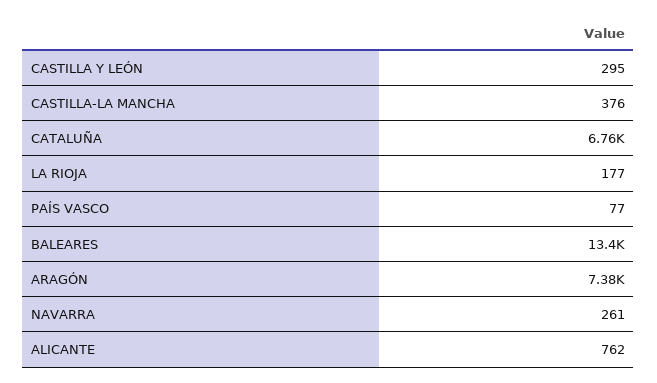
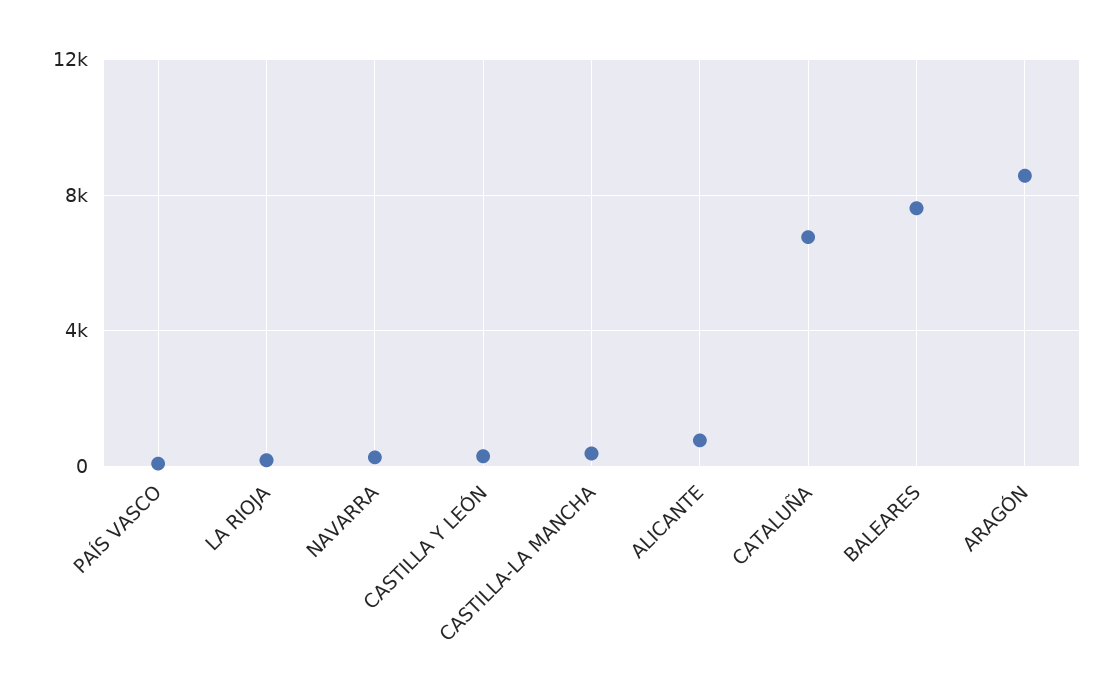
  {
    "CASTILLA Y LEÓN": 295,
    "CASTILLA-LA MANCHA": 376,
    "CATALUÑA": 6760,
    "LA RIOJA": 177,
    "PAÍS VASCO": 77,
-   "BALEARES": 13400,
+   "BALEARES": 7500,
-   "ARAGÓN": 7380,
+   "ARAGÓN": 8500,
    "NAVARRA": 261,
    "ALICANTE": 762
  }

